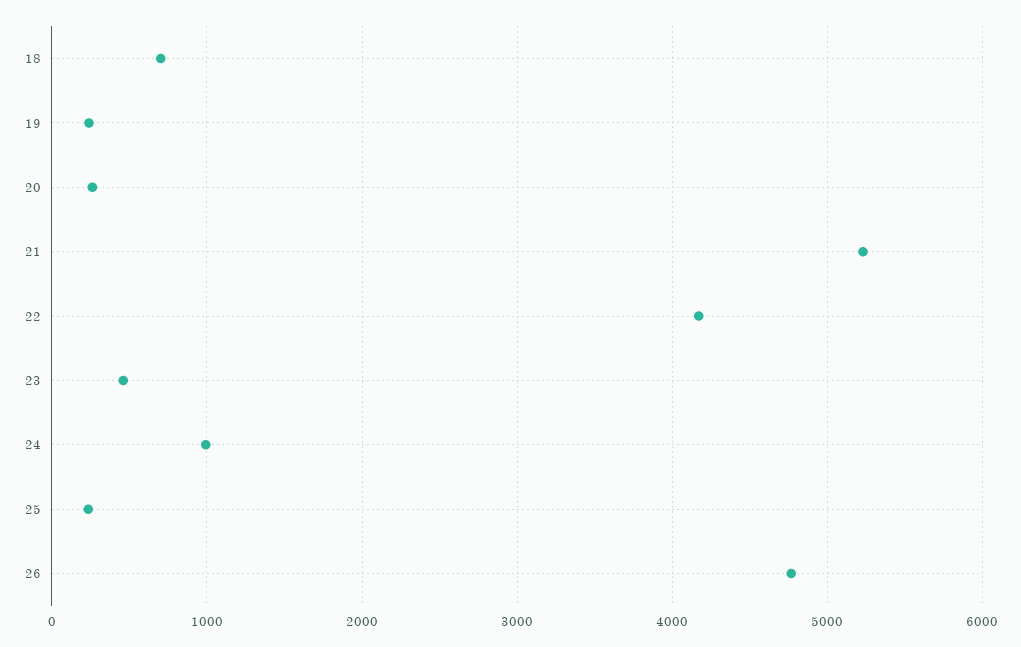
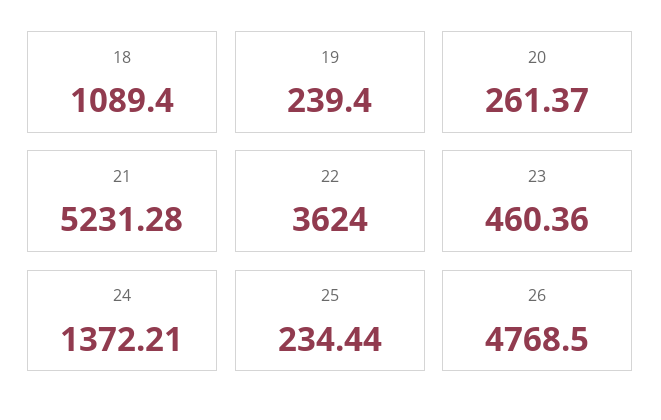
  {
-   "18": 700,
+   "18": 1089.4,
    "19": 239.4,
    "20": 261.37,
    "21": 5231.28,
-   "22": 4200,
+   "22": 3624,
    "23": 460.36,
-   "24": 1000,
+   "24": 1372.21,
    "25": 234.44,
    "26": 4768.5
  }

